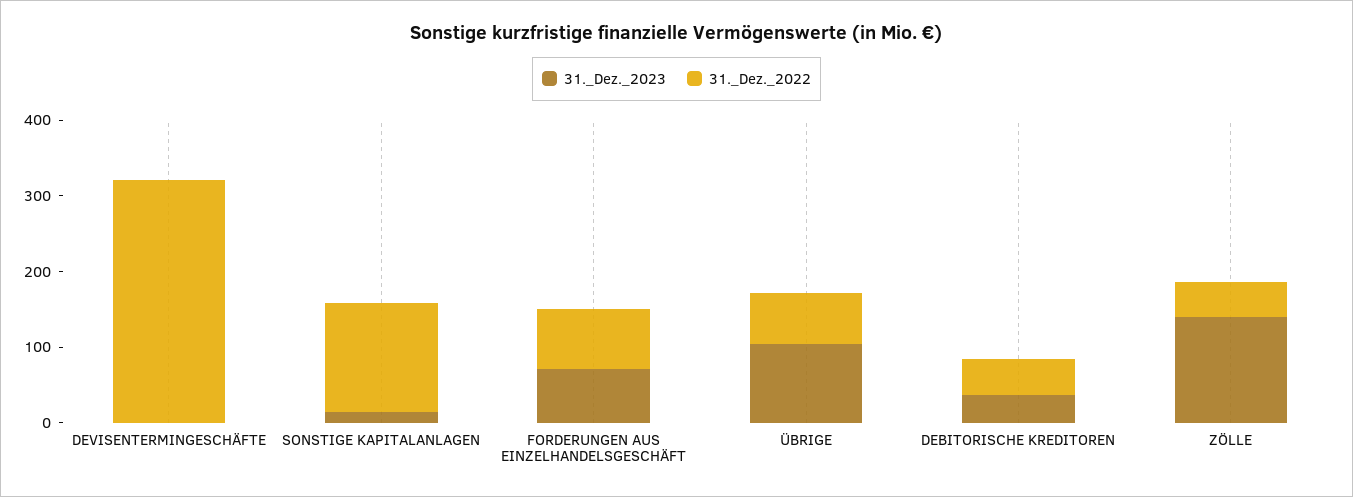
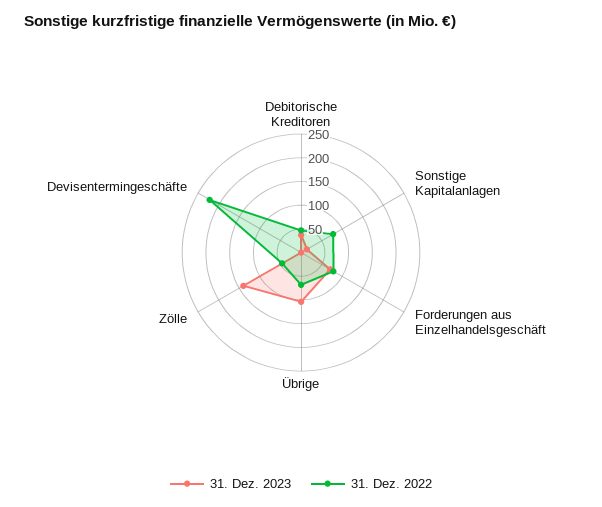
  {
    "31._Dez._2023": {
      "DEVISENTERMINGESCHÄFTE": 0,
      "SONSTIGE KAPITALANLAGEN": 20,
      "FORDERUNGEN AUS EINZELHANDELSGESCHÄFT": 80,
      "ÜBRIGE": 100,
      "DEBITORISCHE KREDITOREN": 40,
      "ZÖLLE": 140
    },
    "31._Dez._2022": {
-     "DEVISENTERMINGESCHÄFTE": 320,
+     "DEVISENTERMINGESCHÄFTE": 225,
-     "SONSTIGE KAPITALANLAGEN": 140,
+     "SONSTIGE KAPITALANLAGEN": 75,
      "FORDERUNGEN AUS EINZELHANDELSGESCHÄFT": 80,
      "ÜBRIGE": 60,
      "DEBITORISCHE KREDITOREN": 40,
      "ZÖLLE": 40
    }
  }

